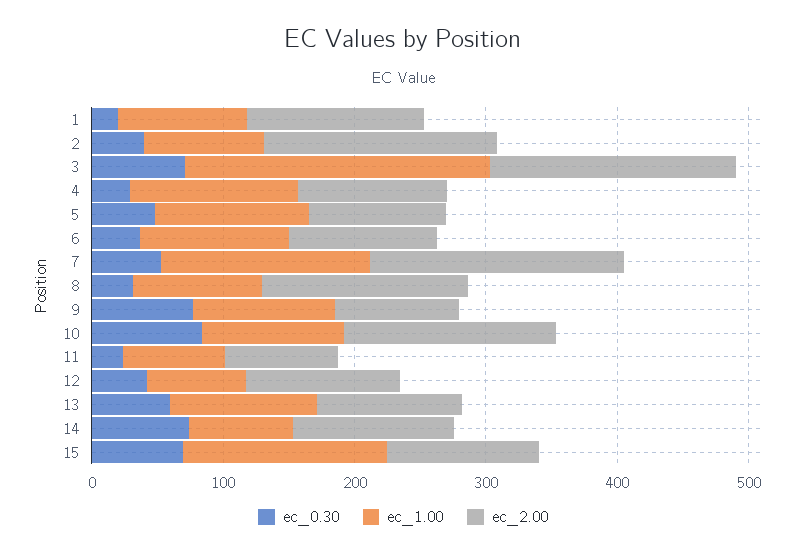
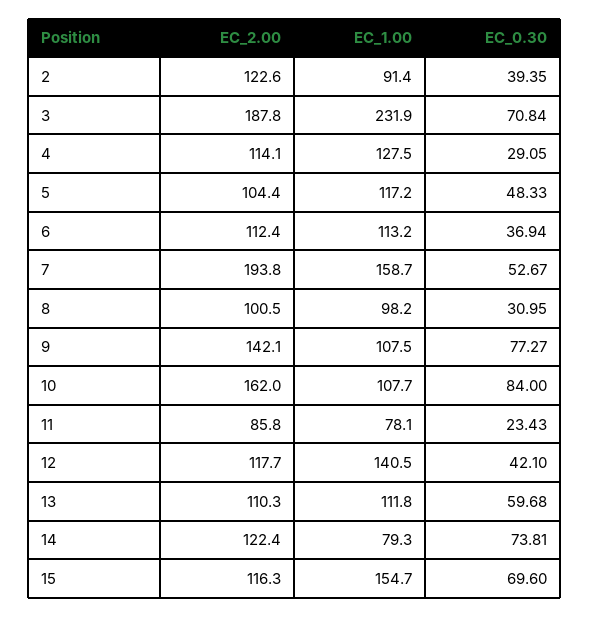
  {
    "ec_0.30": {
-     "1": 20,
      "2": 39.35,
      "3": 70.84,
      "4": 29.05,
      "5": 48.33,
      "6": 36.94,
      "7": 52.67,
      "8": 30.95,
      "9": 77.27,
      "10": 84,
      "11": 23.43,
      "12": 42.1,
      "13": 59.68,
      "14": 73.81,
      "15": 69.6
    },
    "ec_1.00": {
-     "1": 100,
      "2": 91.4,
      "3": 231.9,
      "4": 127.5,
      "5": 117.2,
      "6": 113.2,
      "7": 158.7,
      "8": 98.2,
      "9": 107.5,
      "10": 107.7,
      "11": 78.1,
-     "12": 80,
+     "12": 140.5,
      "13": 111.8,
      "14": 79.3,
      "15": 154.7
    },
    "ec_2.00": {
-     "1": 140,
-     "2": 180,
+     "2": 122.6,
      "3": 187.8,
      "4": 114.1,
      "5": 104.4,
      "6": 112.4,
      "7": 193.8,
-     "8": 160,
+     "8": 100.5,
-     "9": 100,
+     "9": 142.1,
      "10": 162,
      "11": 85.8,
      "12": 117.7,
      "13": 110.3,
      "14": 122.4,
      "15": 116.3
    }
  }

